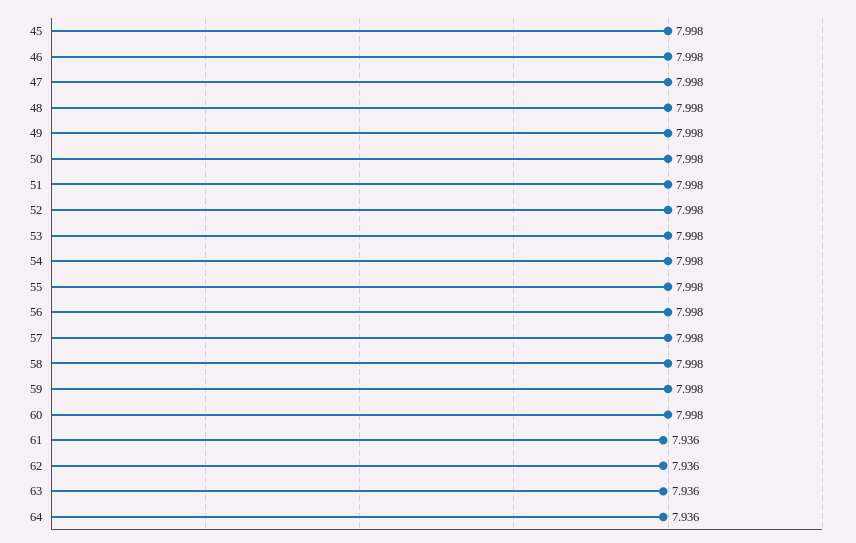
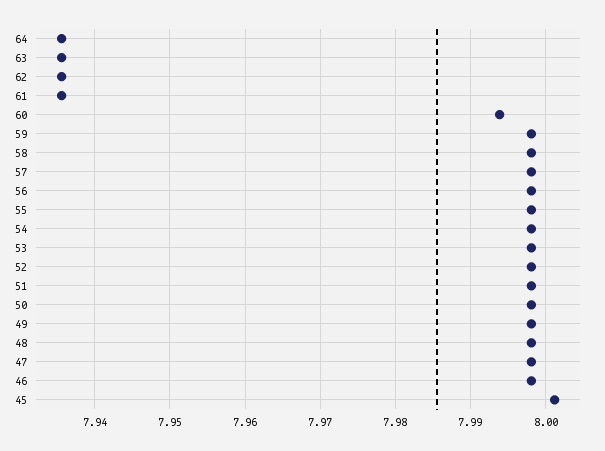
  {
-   "45": 7.998,
+   "45": 8.001,
    "46": 7.998,
    "47": 7.998,
    "48": 7.998,
    "49": 7.998,
    "50": 7.998,
    "51": 7.998,
    "52": 7.998,
    "53": 7.998,
    "54": 7.998,
    "55": 7.998,
    "56": 7.998,
    "57": 7.998,
    "58": 7.998,
    "59": 7.998,
-   "60": 7.998,
+   "60": 7.994,
    "61": 7.936,
    "62": 7.936,
    "63": 7.936,
    "64": 7.936
  }

